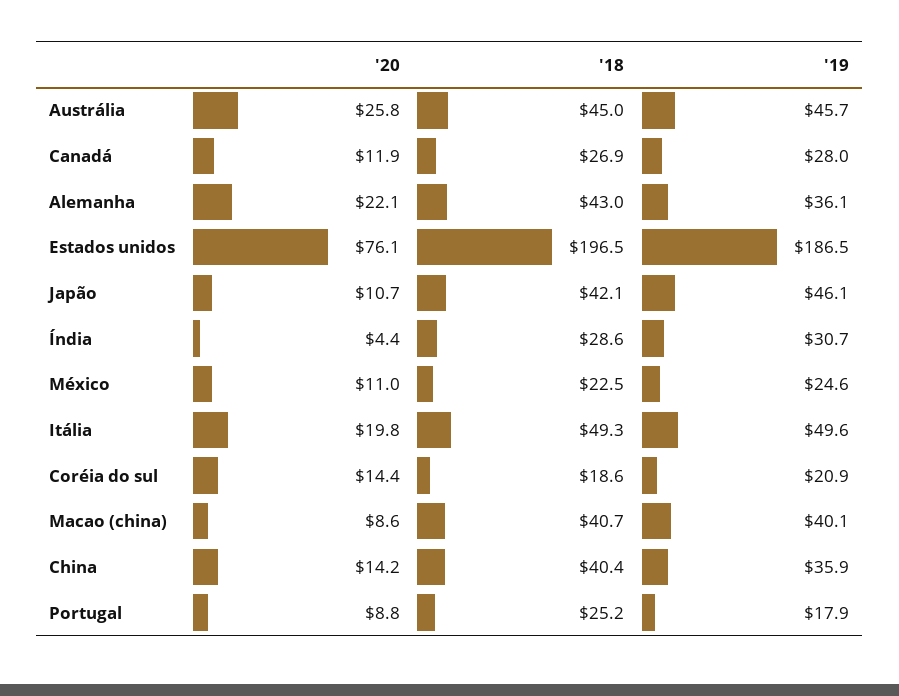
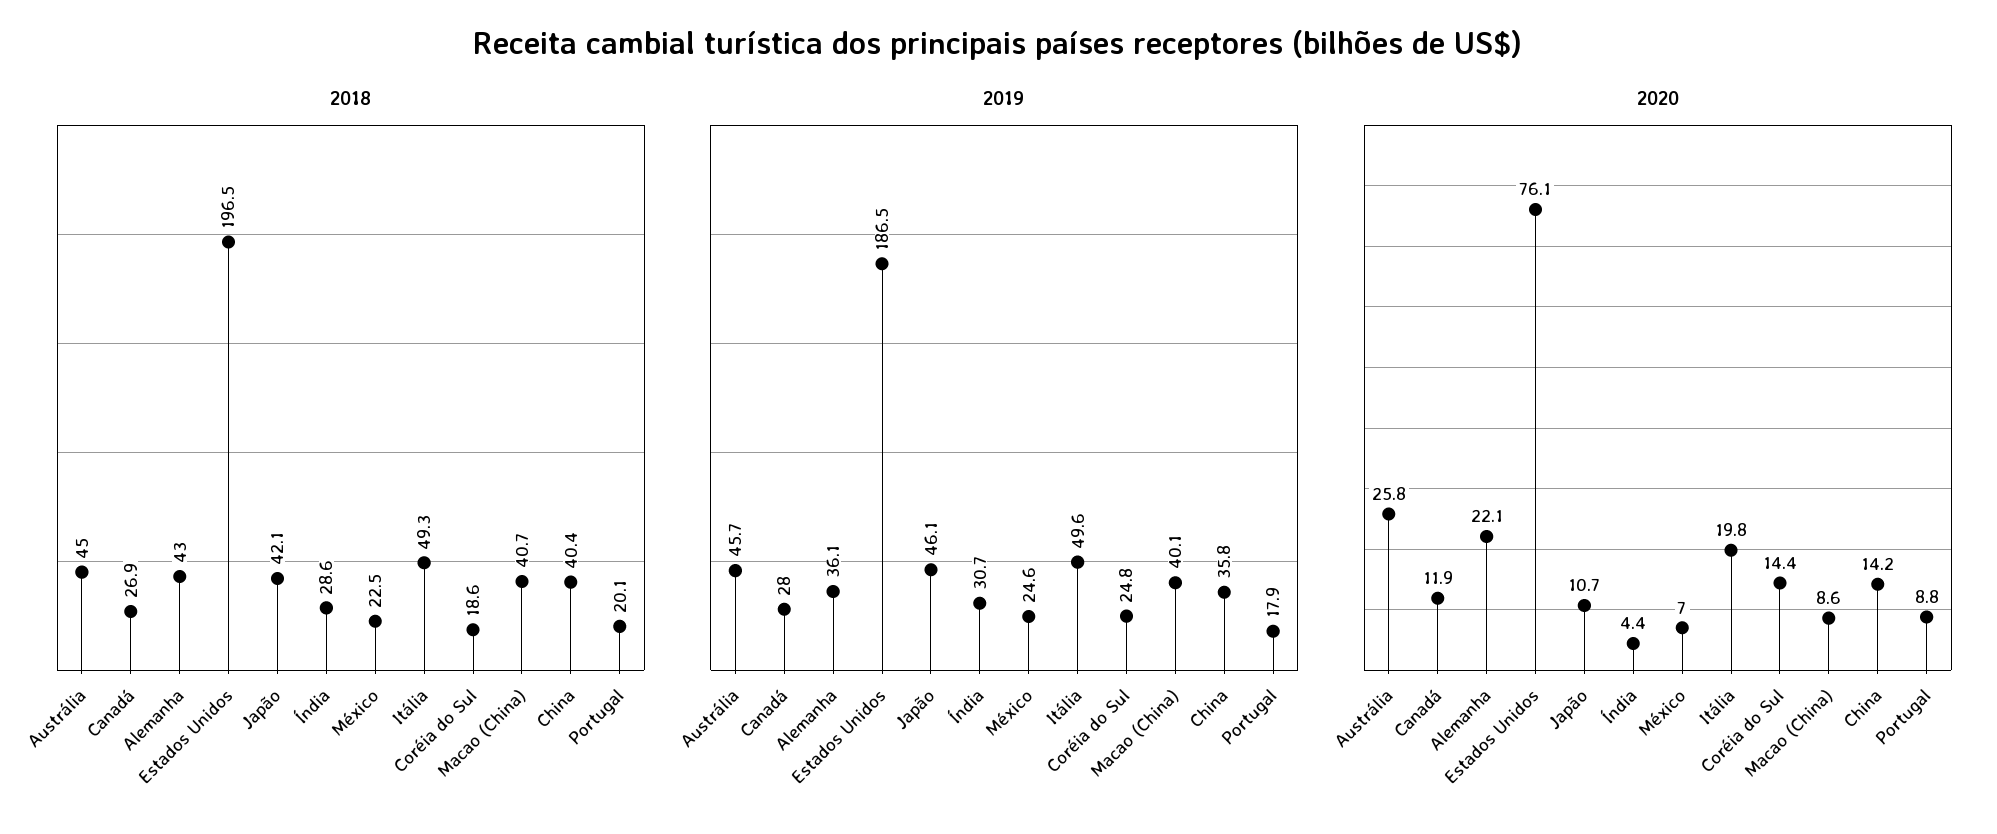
  {
    "'20": {
      "Austrália": 25.8,
      "Canadá": 11.9,
      "Alemanha": 22.1,
      "Estados unidos": 76.1,
      "Japão": 10.7,
      "Índia": 4.4,
-     "México": 11,
+     "México": 7,
      "Itália": 19.8,
      "Coréia do sul": 14.4,
      "Macao (china)": 8.6,
      "China": 14.2,
      "Portugal": 8.8
    },
    "'18": {
      "Austrália": 45,
      "Canadá": 26.9,
      "Alemanha": 43,
      "Estados unidos": 196.5,
      "Japão": 42.1,
      "Índia": 28.6,
      "México": 22.5,
      "Itália": 49.3,
      "Coréia do sul": 18.6,
      "Macao (china)": 40.7,
      "China": 40.4,
-     "Portugal": 25.2
+     "Portugal": 20.1
    },
    "'19": {
      "Austrália": 45.7,
      "Canadá": 28,
      "Alemanha": 36.1,
      "Estados unidos": 186.5,
      "Japão": 46.1,
      "Índia": 30.7,
      "México": 24.6,
      "Itália": 49.6,
-     "Coréia do sul": 20.9,
+     "Coréia do sul": 24.8,
      "Macao (china)": 40.1,
-     "China": 35.9,
+     "China": 35.8,
      "Portugal": 17.9
    }
  }

